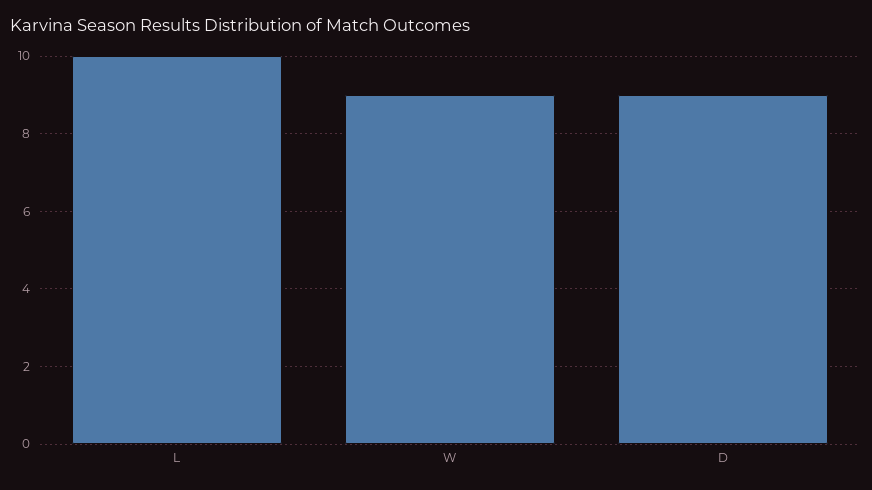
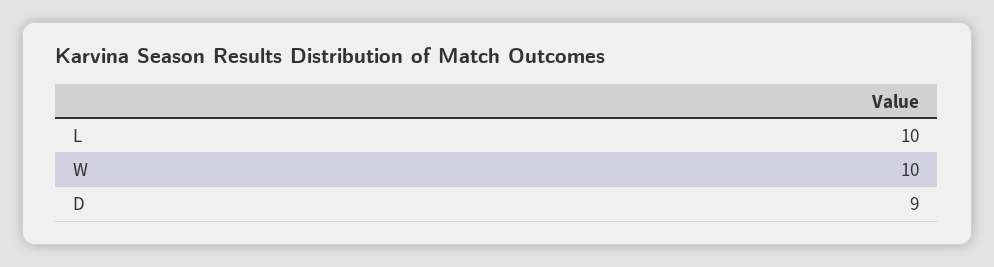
  {
    "L": 10,
-   "W": 9,
+   "W": 10,
    "D": 9
  }

